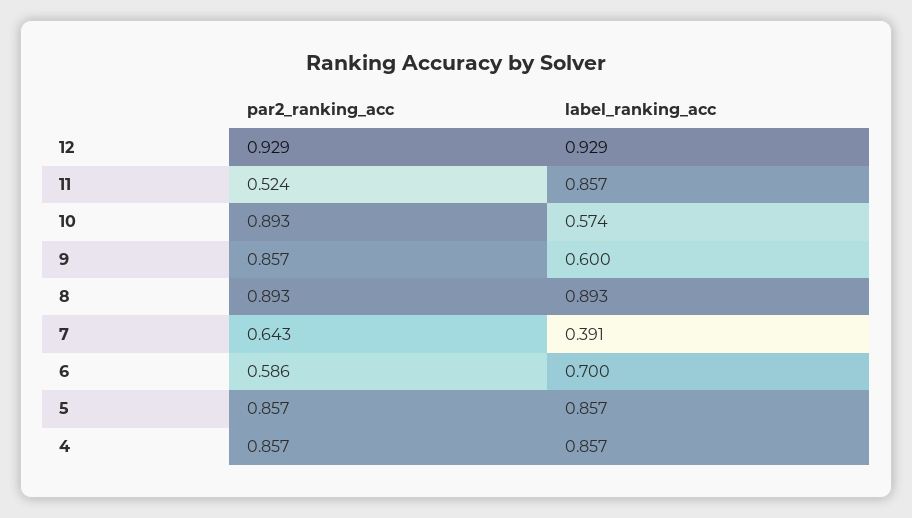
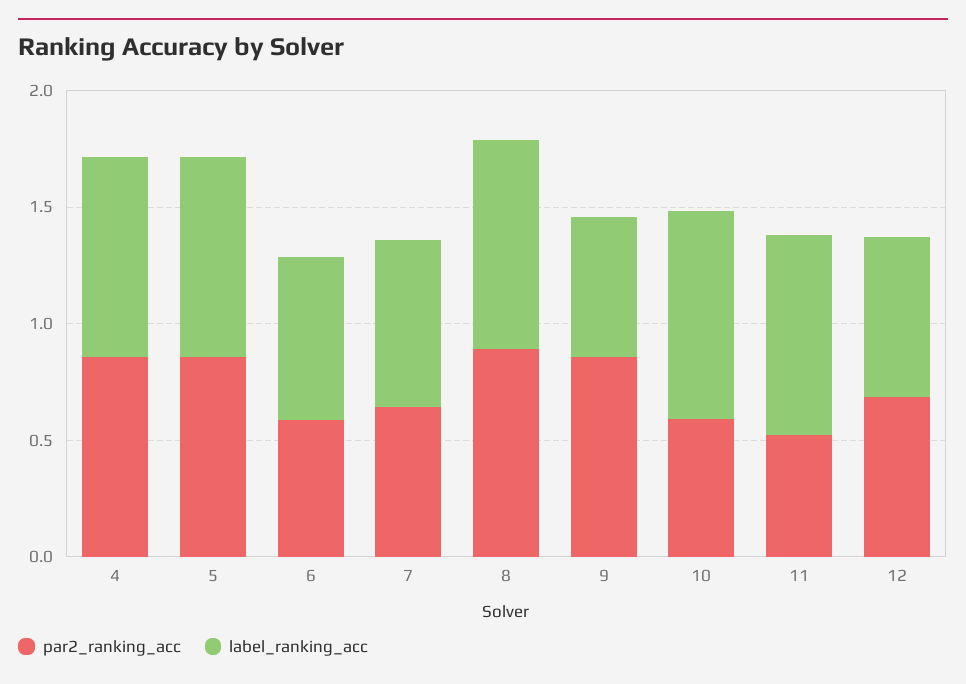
  {
    "par2_ranking_acc": {
-     "12": 0.929,
+     "12": 0.7,
      "11": 0.524,
-     "10": 0.893,
+     "10": 0.6,
      "9": 0.857,
      "8": 0.893,
      "7": 0.643,
      "6": 0.586,
      "5": 0.857,
      "4": 0.857
    },
    "label_ranking_acc": {
-     "12": 0.929,
+     "12": 0.7,
      "11": 0.857,
-     "10": 0.574,
+     "10": 0.9,
      "9": 0.6,
      "8": 0.893,
-     "7": 0.391,
+     "7": 0.7,
      "6": 0.7,
      "5": 0.857,
      "4": 0.857
    }
  }

